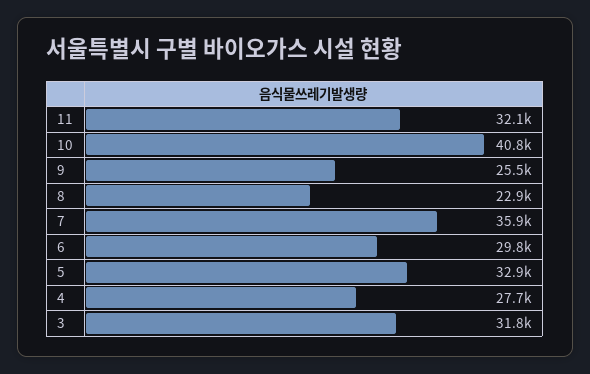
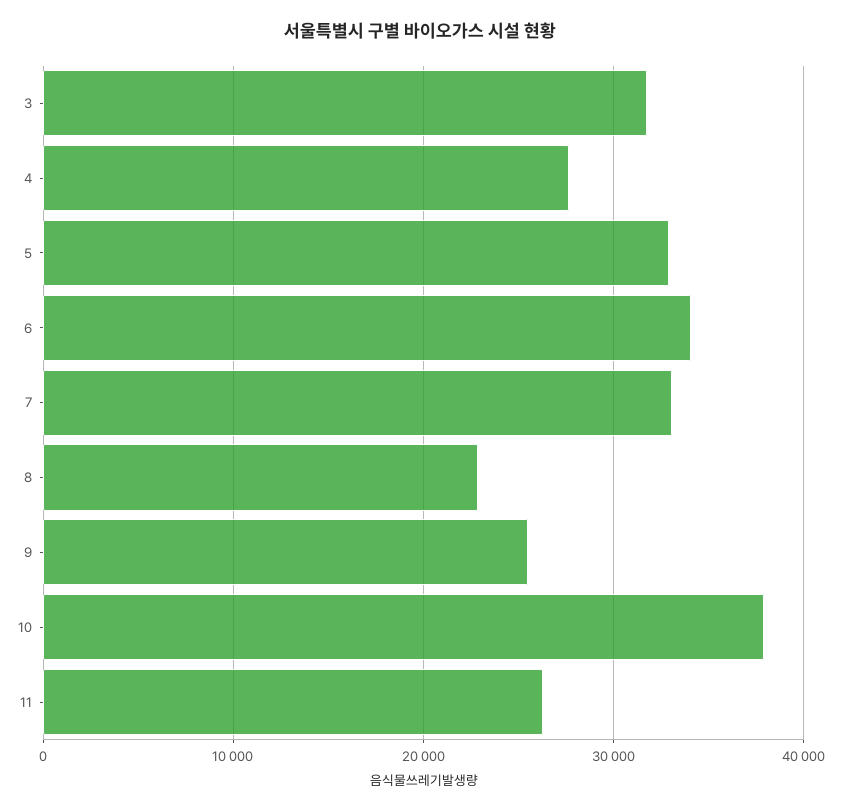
  {
-   "11": 32100,
+   "11": 26000,
-   "10": 40800,
+   "10": 38000,
    "9": 25500,
    "8": 22900,
-   "7": 35900,
+   "7": 33000,
-   "6": 29800,
+   "6": 34000,
    "5": 32900,
    "4": 27700,
    "3": 31800
  }

